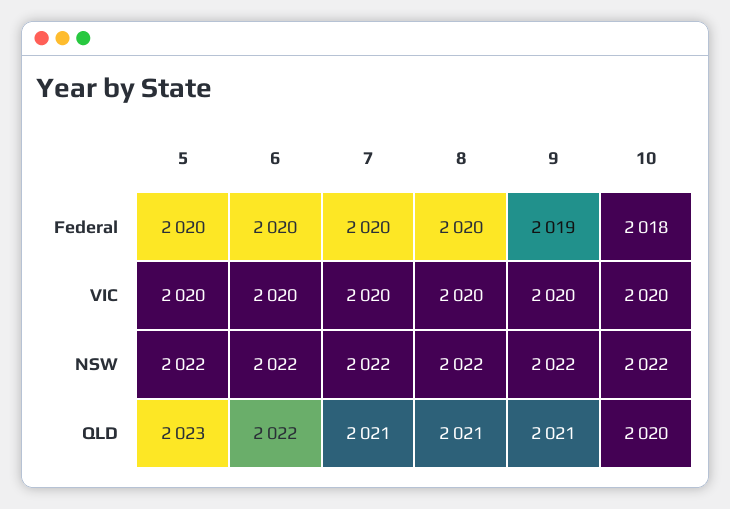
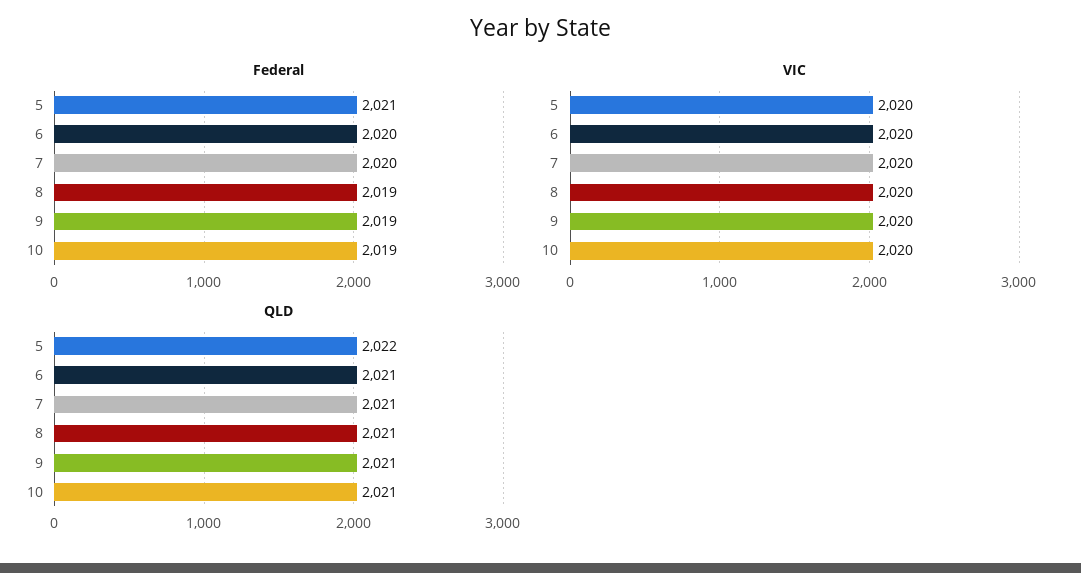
  {
    "Federal": {
-     "5": 2020,
+     "5": 2021,
      "6": 2020,
      "7": 2020,
-     "8": 2020,
+     "8": 2019,
      "9": 2019,
-     "10": 2018
+     "10": 2019
    },
    "VIC": {
      "5": 2020,
      "6": 2020,
      "7": 2020,
      "8": 2020,
      "9": 2020,
      "10": 2020
    },
-   "NSW": {
-     "5": 2022,
-     "6": 2022,
-     "7": 2022,
-     "8": 2022,
-     "9": 2022,
-     "10": 2022
-   },
    "QLD": {
-     "5": 2023,
+     "5": 2022,
-     "6": 2022,
+     "6": 2021,
      "7": 2021,
      "8": 2021,
      "9": 2021,
-     "10": 2020
+     "10": 2021
    }
  }

